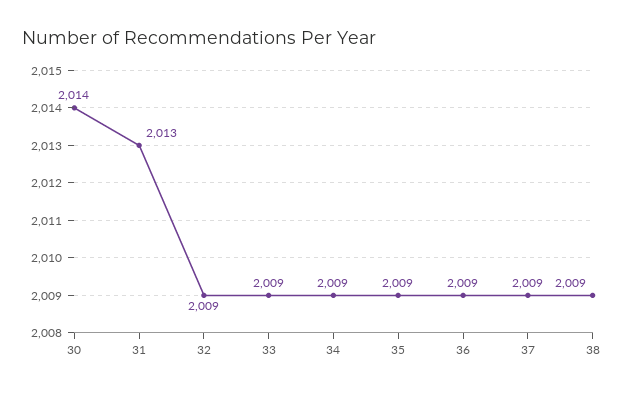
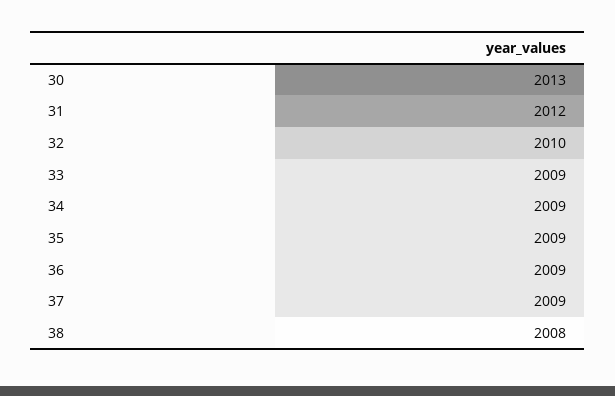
  {
-   "30": 2014,
+   "30": 2013,
-   "31": 2013,
+   "31": 2012,
-   "32": 2009,
+   "32": 2010,
    "33": 2009,
    "34": 2009,
    "35": 2009,
    "36": 2009,
    "37": 2009,
-   "38": 2009
+   "38": 2008
  }

